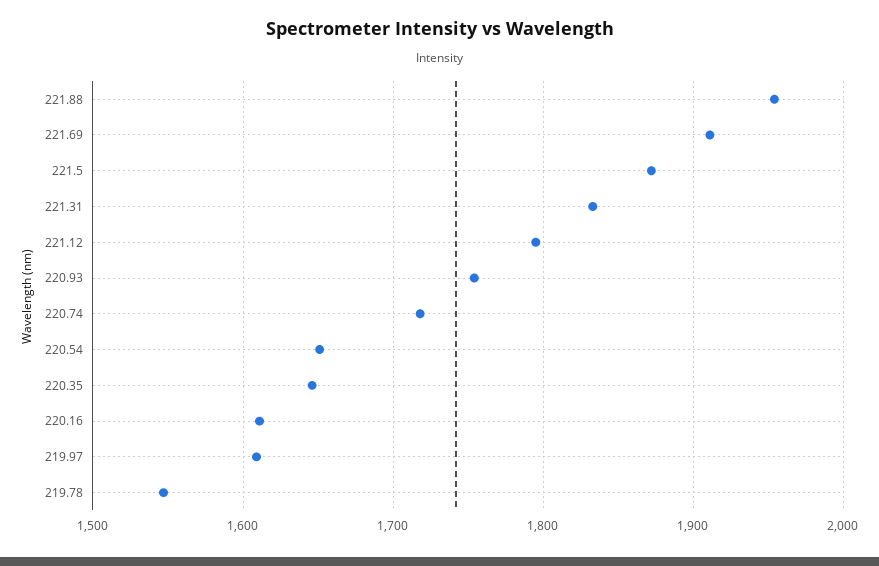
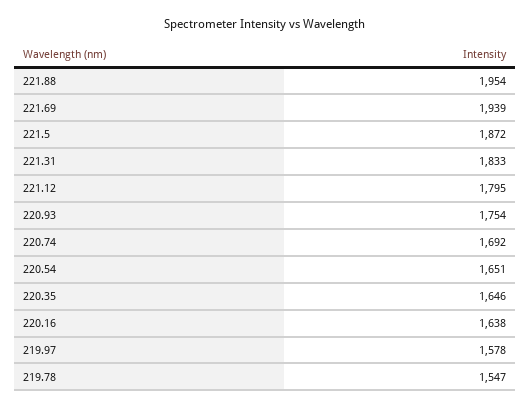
  {
    "221.88": 1954,
-   "221.69": 1910,
+   "221.69": 1939,
    "221.5": 1872,
    "221.31": 1833,
    "221.12": 1795,
    "220.93": 1754,
-   "220.74": 1720,
+   "220.74": 1692,
    "220.54": 1651,
    "220.35": 1646,
-   "220.16": 1610,
+   "220.16": 1638,
-   "219.97": 1610,
+   "219.97": 1578,
    "219.78": 1547
  }

